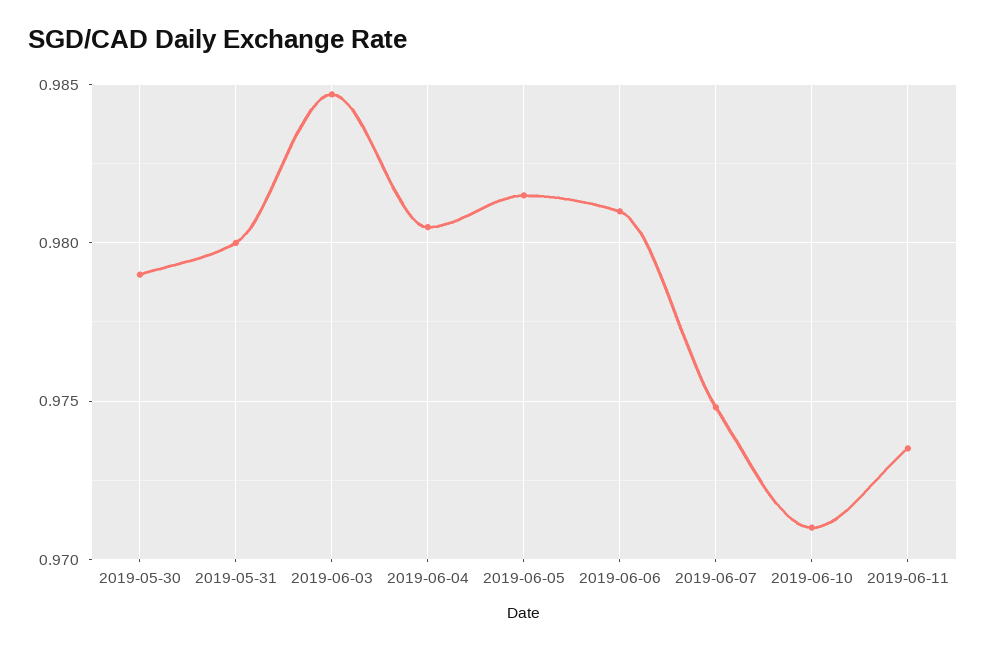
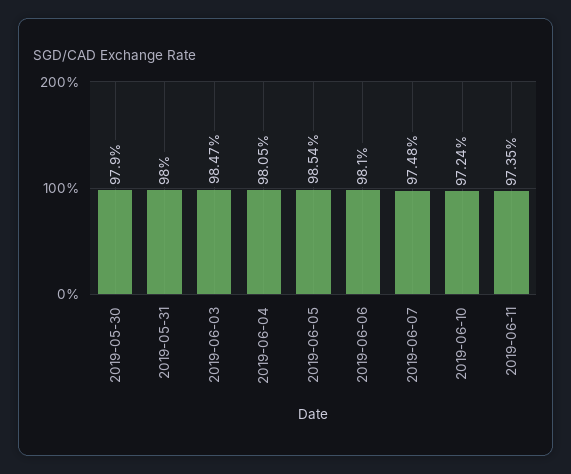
  {
    "2019-05-30": 0.979,
    "2019-05-31": 0.98,
    "2019-06-03": 0.9847,
    "2019-06-04": 0.9805,
-   "2019-06-05": 0.9815,
+   "2019-06-05": 0.9854,
    "2019-06-06": 0.981,
    "2019-06-07": 0.9748,
-   "2019-06-10": 0.971,
+   "2019-06-10": 0.9724,
    "2019-06-11": 0.9735
  }

